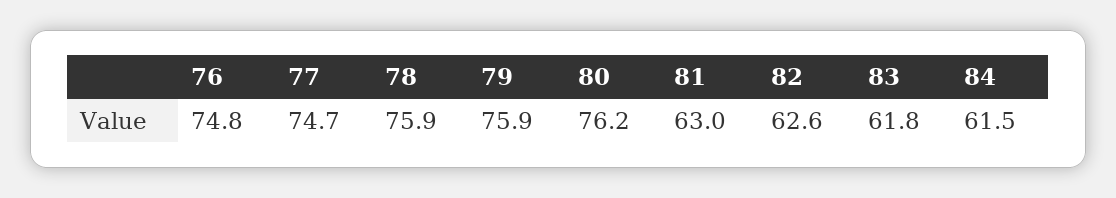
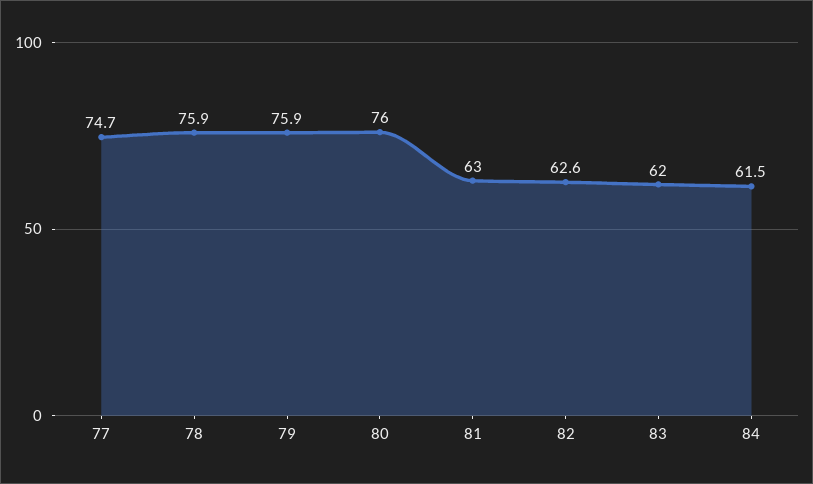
  {
-   "76": 74.8,
    "77": 74.7,
    "78": 75.9,
    "79": 75.9,
-   "80": 76.2,
+   "80": 76,
    "81": 63,
    "82": 62.6,
-   "83": 61.8,
+   "83": 62,
    "84": 61.5
  }

